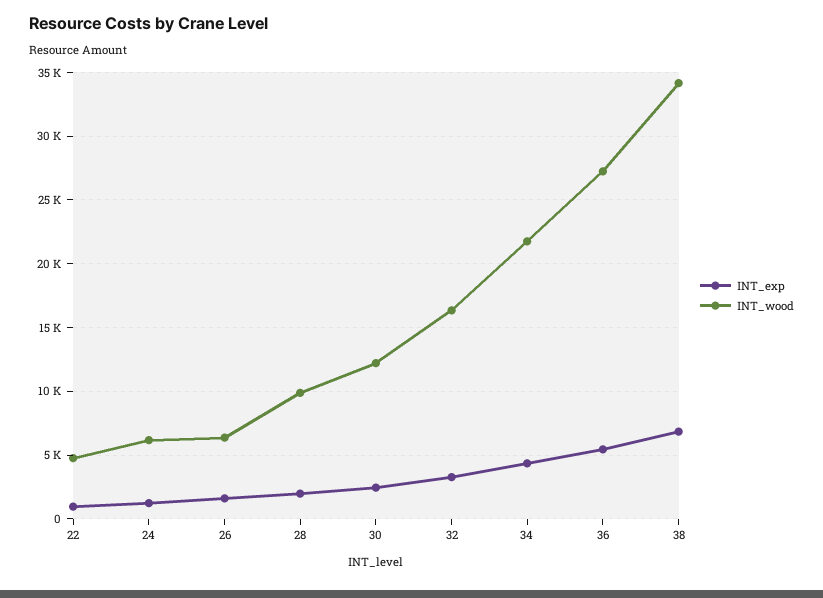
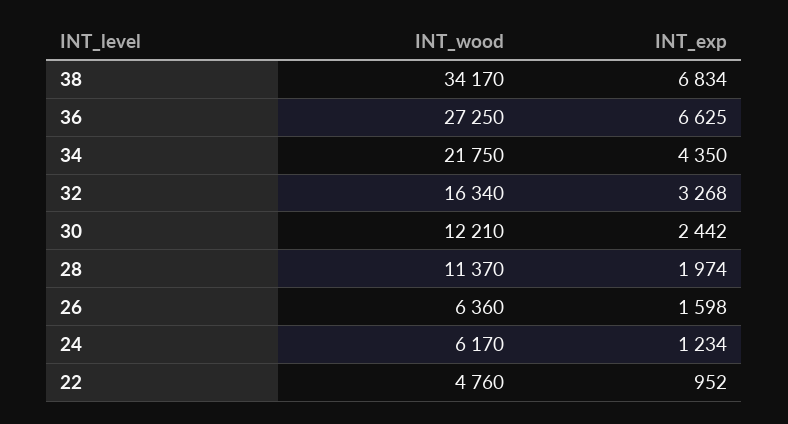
  {
    "INT_exp": {
      "22": 952,
      "24": 1234,
      "26": 1598,
      "28": 1974,
      "30": 2442,
      "32": 3268,
      "34": 4350,
-     "36": 5500,
+     "36": 6625,
      "38": 6834
    },
    "INT_wood": {
      "22": 4760,
      "24": 6170,
      "26": 6360,
-     "28": 10000,
+     "28": 11370,
      "30": 12210,
      "32": 16340,
      "34": 21750,
      "36": 27250,
      "38": 34170
    }
  }

